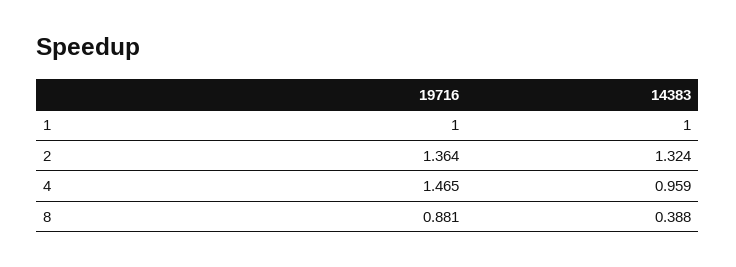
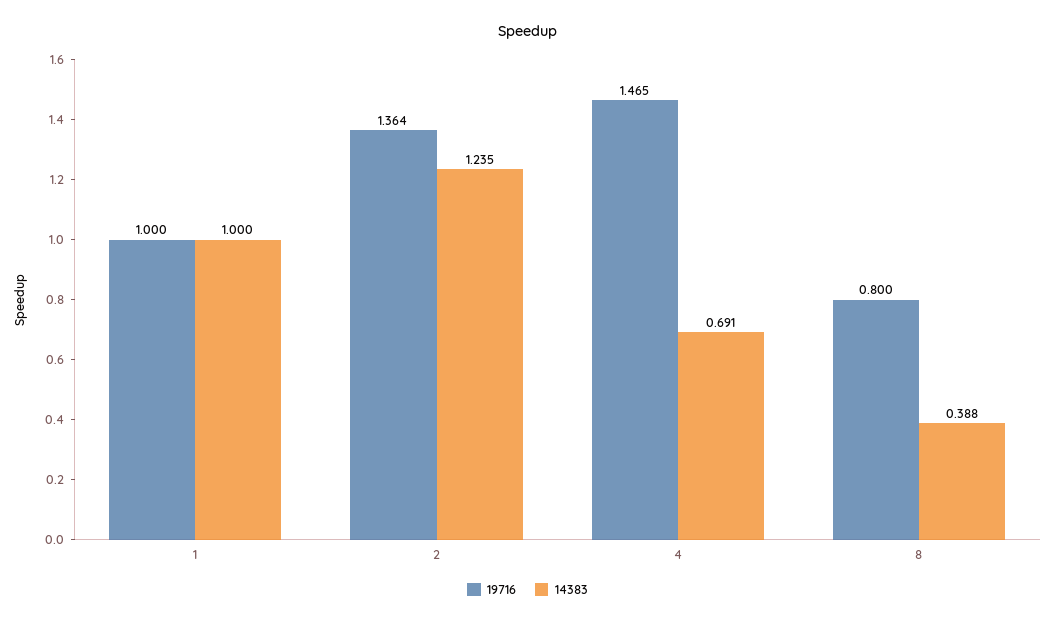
  {
    "19716": {
      "1": 1,
      "2": 1.364,
      "4": 1.465,
-     "8": 0.881
+     "8": 0.8
    },
    "14383": {
      "1": 1,
-     "2": 1.324,
+     "2": 1.235,
-     "4": 0.959,
+     "4": 0.691,
      "8": 0.388
    }
  }

